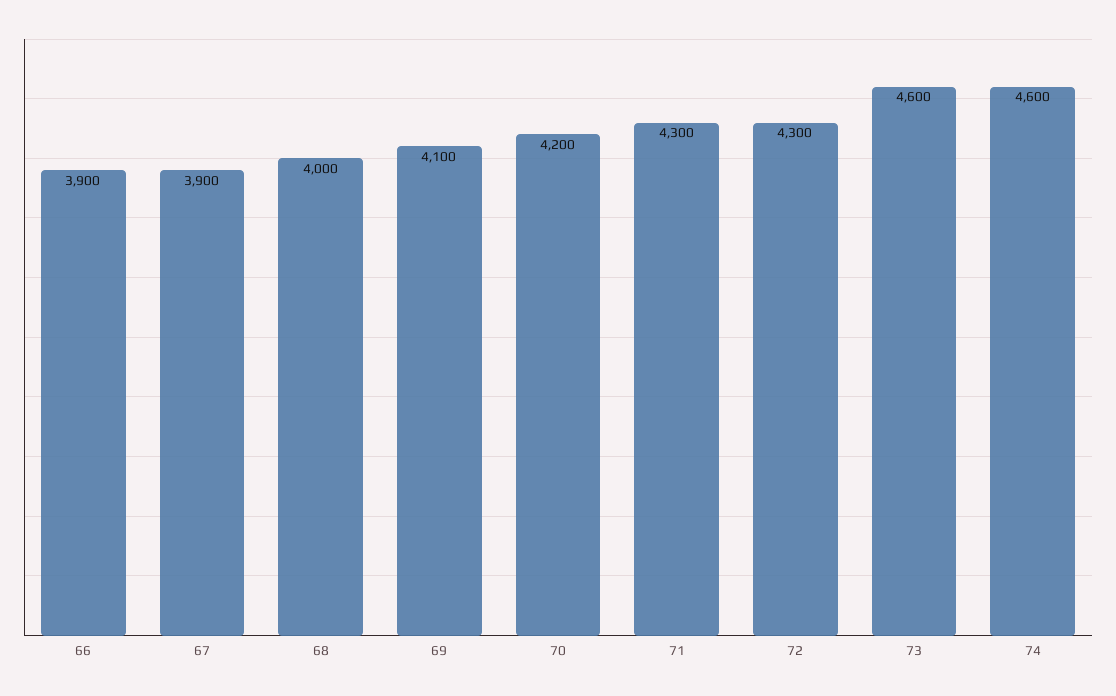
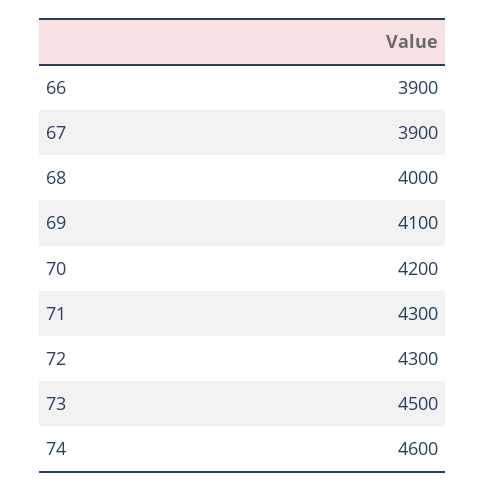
  {
    "66": 3900,
    "67": 3900,
    "68": 4000,
    "69": 4100,
    "70": 4200,
    "71": 4300,
    "72": 4300,
-   "73": 4600,
+   "73": 4500,
    "74": 4600
  }

